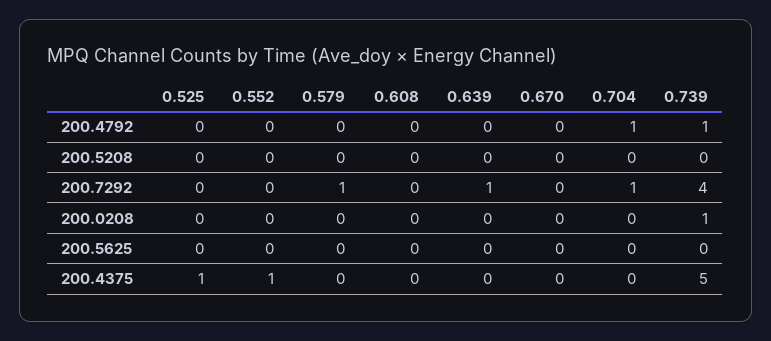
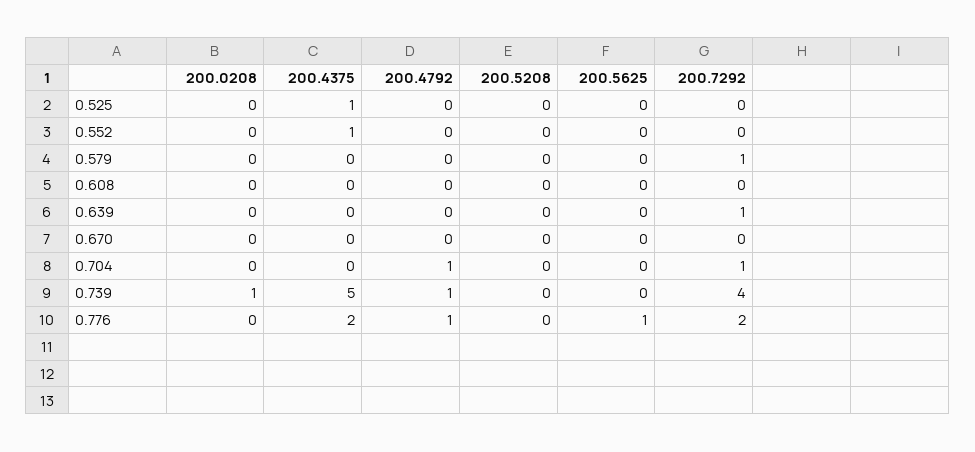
  {
    "0.525": {
      "200.4792": 0,
      "200.5208": 0,
      "200.7292": 0,
      "200.0208": 0,
      "200.5625": 0,
      "200.4375": 1
    },
    "0.552": {
      "200.4792": 0,
      "200.5208": 0,
      "200.7292": 0,
      "200.0208": 0,
      "200.5625": 0,
      "200.4375": 1
    },
    "0.579": {
      "200.4792": 0,
      "200.5208": 0,
      "200.7292": 1,
      "200.0208": 0,
      "200.5625": 0,
      "200.4375": 0
    },
    "0.608": {
      "200.4792": 0,
      "200.5208": 0,
      "200.7292": 0,
      "200.0208": 0,
      "200.5625": 0,
      "200.4375": 0
    },
    "0.639": {
      "200.4792": 0,
      "200.5208": 0,
      "200.7292": 1,
      "200.0208": 0,
      "200.5625": 0,
      "200.4375": 0
    },
    "0.670": {
      "200.4792": 0,
      "200.5208": 0,
      "200.7292": 0,
      "200.0208": 0,
      "200.5625": 0,
      "200.4375": 0
    },
    "0.704": {
      "200.4792": 1,
      "200.5208": 0,
      "200.7292": 1,
      "200.0208": 0,
      "200.5625": 0,
      "200.4375": 0
    },
    "0.739": {
      "200.4792": 1,
      "200.5208": 0,
      "200.7292": 4,
      "200.0208": 1,
      "200.5625": 0,
      "200.4375": 5
-   }
+   },
+   "0.776": {
+     "200.0208": 0,
+     "200.4375": 2,
+     "200.4792": 1,
+     "200.5208": 0,
+     "200.5625": 1,
+     "200.7292": 2
+   }
  }

